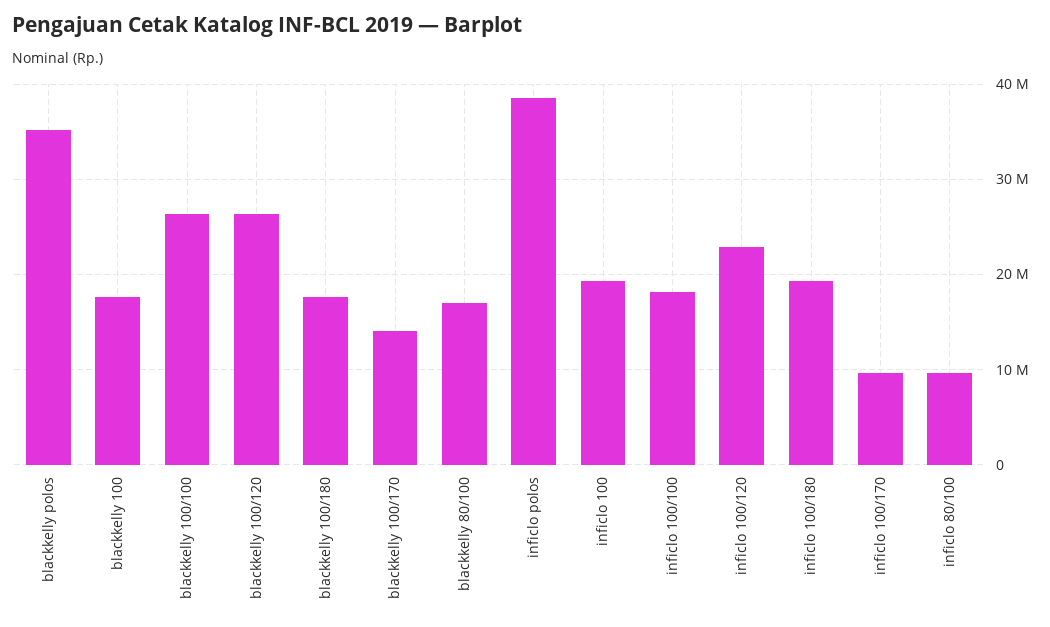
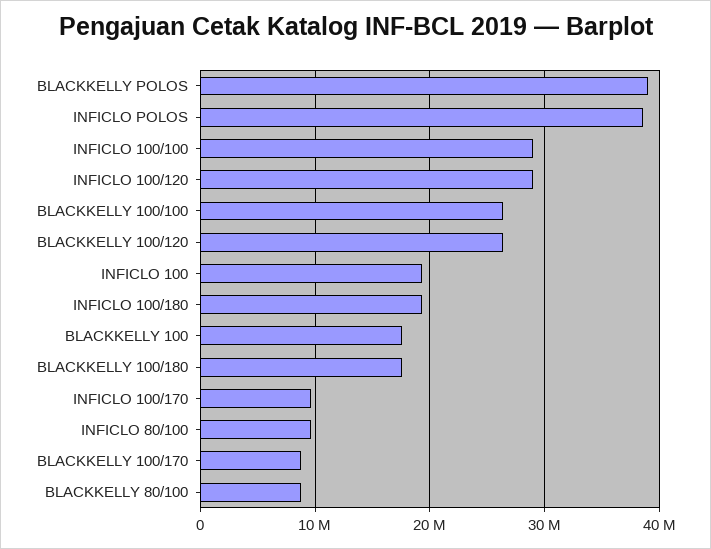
  {
-   "blackkelly polos": 35000000,
+   "blackkelly polos": 39000000,
    "blackkelly 100": 18000000,
    "blackkelly 100/100": 26000000,
    "blackkelly 100/120": 26000000,
    "blackkelly 100/180": 18000000,
-   "blackkelly 100/170": 14000000,
+   "blackkelly 100/170": 9000000,
-   "blackkelly 80/100": 17000000,
+   "blackkelly 80/100": 9000000,
    "inficlo polos": 39000000,
    "inficlo 100": 19000000,
-   "inficlo 100/100": 18000000,
+   "inficlo 100/100": 29000000,
-   "inficlo 100/120": 23000000,
+   "inficlo 100/120": 29000000,
    "inficlo 100/180": 19000000,
    "inficlo 100/170": 10000000,
    "inficlo 80/100": 10000000
  }

